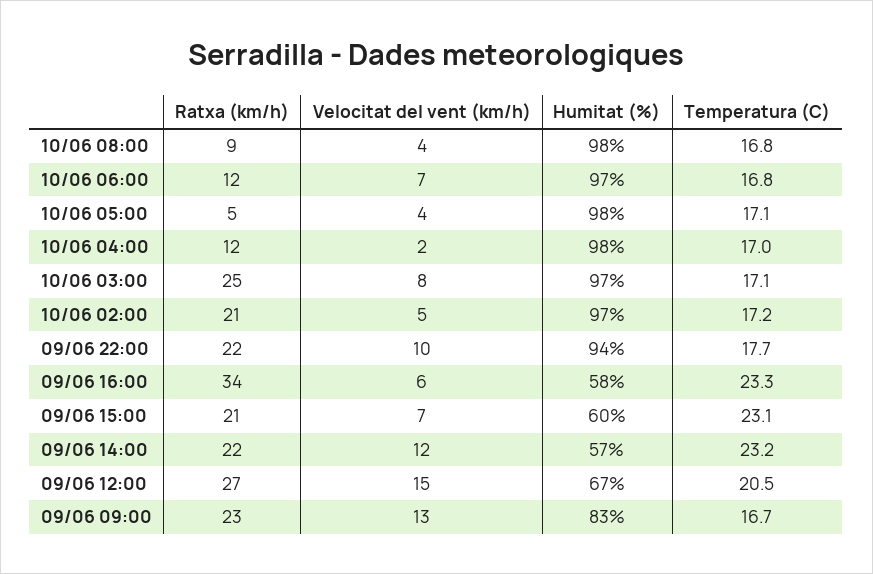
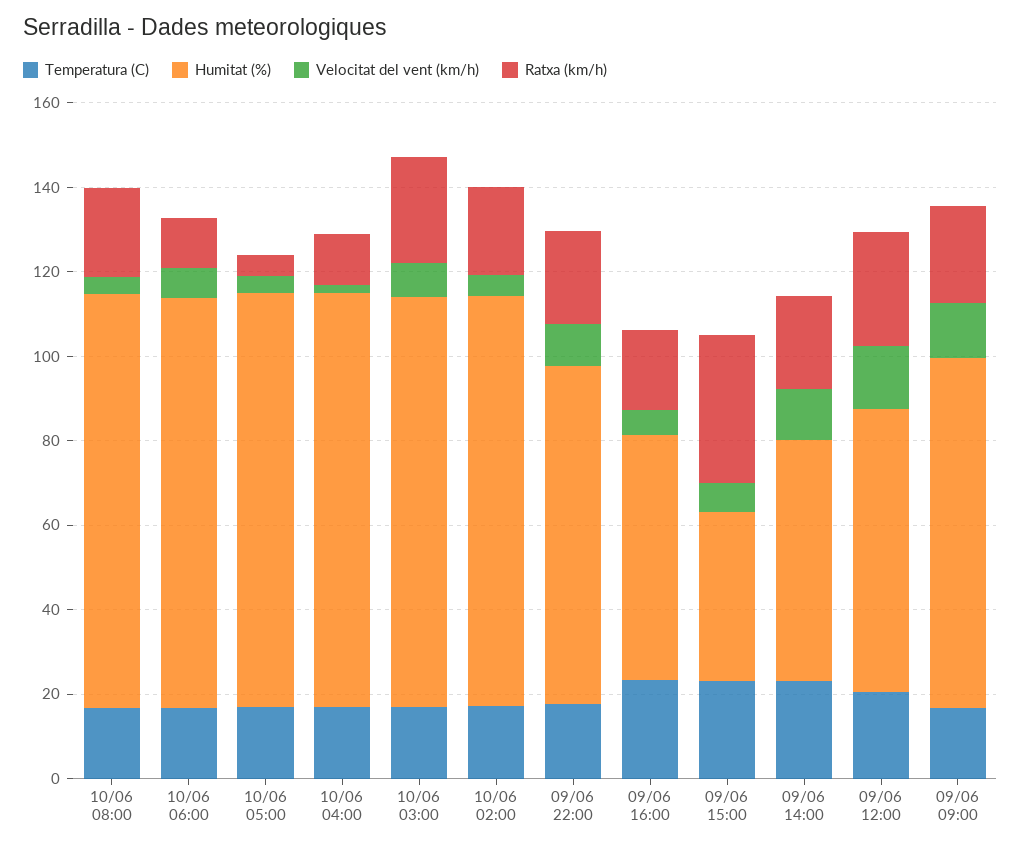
  {
    "Ratxa (km/h)": {
-     "10/06 08:00": 9,
+     "10/06 08:00": 20,
      "10/06 06:00": 12,
      "10/06 05:00": 5,
      "10/06 04:00": 12,
      "10/06 03:00": 25,
      "10/06 02:00": 21,
      "09/06 22:00": 22,
-     "09/06 16:00": 34,
+     "09/06 16:00": 20,
-     "09/06 15:00": 21,
+     "09/06 15:00": 35,
      "09/06 14:00": 22,
      "09/06 12:00": 27,
      "09/06 09:00": 23
    },
    "Velocitat del vent (km/h)": {
      "10/06 08:00": 4,
      "10/06 06:00": 7,
      "10/06 05:00": 4,
      "10/06 04:00": 2,
      "10/06 03:00": 8,
      "10/06 02:00": 5,
      "09/06 22:00": 10,
      "09/06 16:00": 6,
      "09/06 15:00": 7,
      "09/06 14:00": 12,
      "09/06 12:00": 15,
      "09/06 09:00": 13
    },
    "Humitat (%)": {
      "10/06 08:00": 98,
      "10/06 06:00": 97,
      "10/06 05:00": 98,
      "10/06 04:00": 98,
      "10/06 03:00": 97,
      "10/06 02:00": 97,
-     "09/06 22:00": 94,
+     "09/06 22:00": 80,
      "09/06 16:00": 58,
-     "09/06 15:00": 60,
+     "09/06 15:00": 40,
      "09/06 14:00": 57,
      "09/06 12:00": 67,
      "09/06 09:00": 83
    },
    "Temperatura (C)": {
      "10/06 08:00": 16.8,
      "10/06 06:00": 16.8,
      "10/06 05:00": 17.1,
      "10/06 04:00": 17,
      "10/06 03:00": 17.1,
      "10/06 02:00": 17.2,
      "09/06 22:00": 17.7,
      "09/06 16:00": 23.3,
      "09/06 15:00": 23.1,
      "09/06 14:00": 23.2,
      "09/06 12:00": 20.5,
      "09/06 09:00": 16.7
    }
  }

